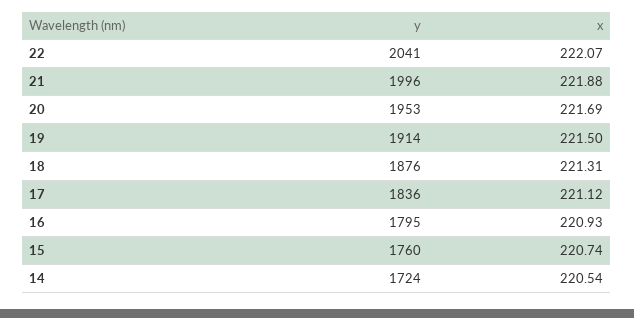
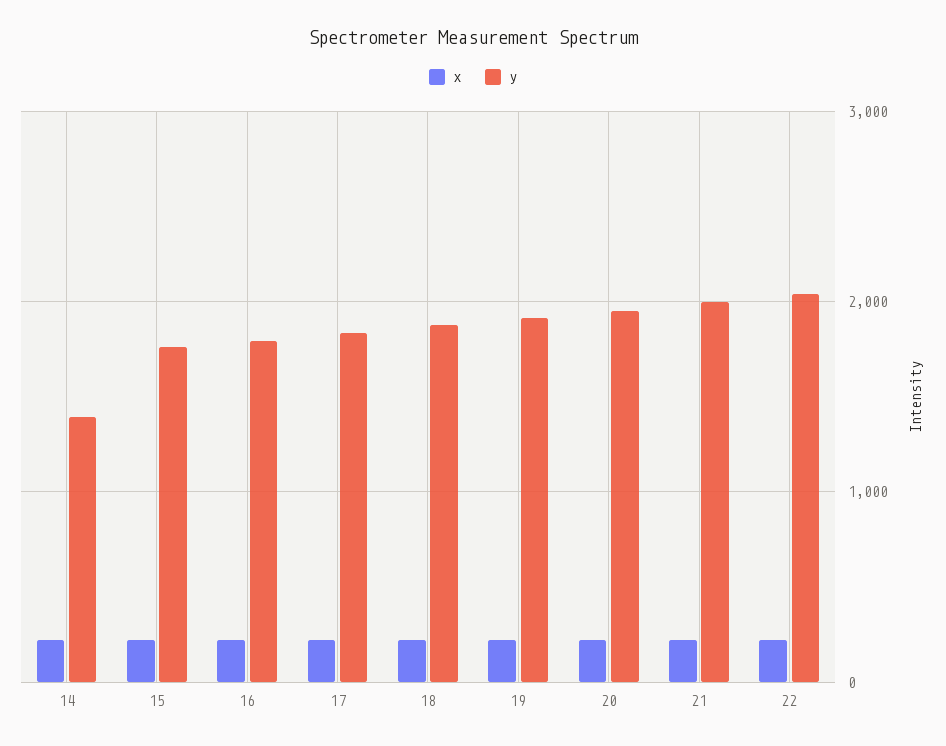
  {
    "y": {
      "22": 2041,
      "21": 1996,
      "20": 1953,
      "19": 1914,
      "18": 1876,
      "17": 1836,
      "16": 1795,
      "15": 1760,
-     "14": 1724
+     "14": 1400
    },
    "x": {
      "22": 222.07,
      "21": 221.88,
      "20": 221.69,
      "19": 221.5,
      "18": 221.31,
      "17": 221.12,
      "16": 220.93,
      "15": 220.74,
      "14": 220.54
    }
  }

